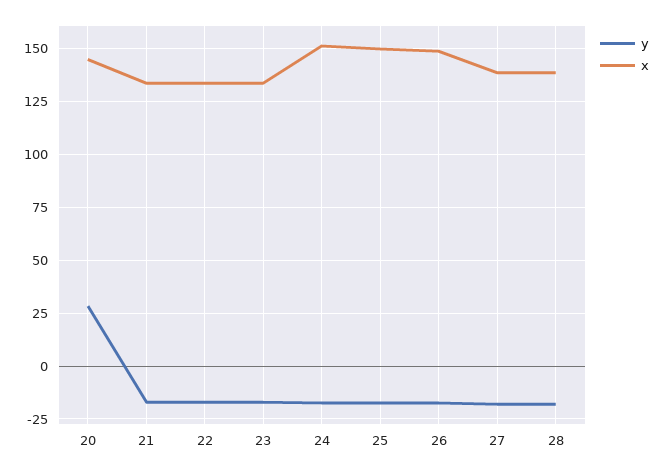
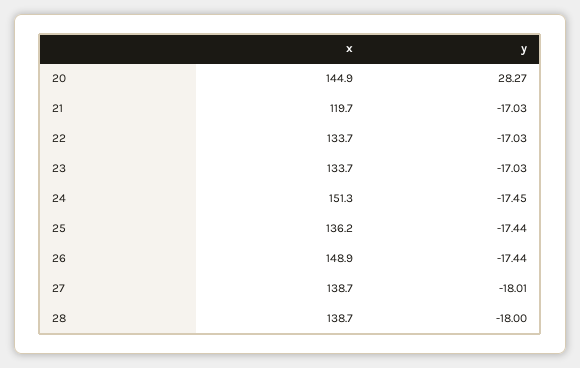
  {
    "y": {
      "20": 28.27,
      "21": -17.03,
      "22": -17.03,
      "23": -17.03,
      "24": -17.45,
      "25": -17.44,
      "26": -17.44,
      "27": -18.01,
      "28": -18
    },
    "x": {
      "20": 144.9,
-     "21": 135,
+     "21": 119.7,
      "22": 133.7,
      "23": 133.7,
      "24": 151.3,
-     "25": 150,
+     "25": 136.2,
      "26": 148.9,
      "27": 138.7,
      "28": 138.7
    }
  }

